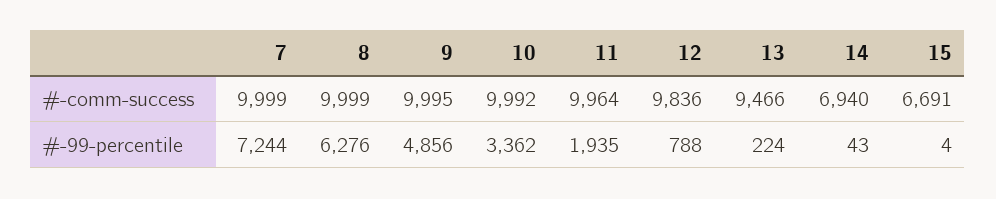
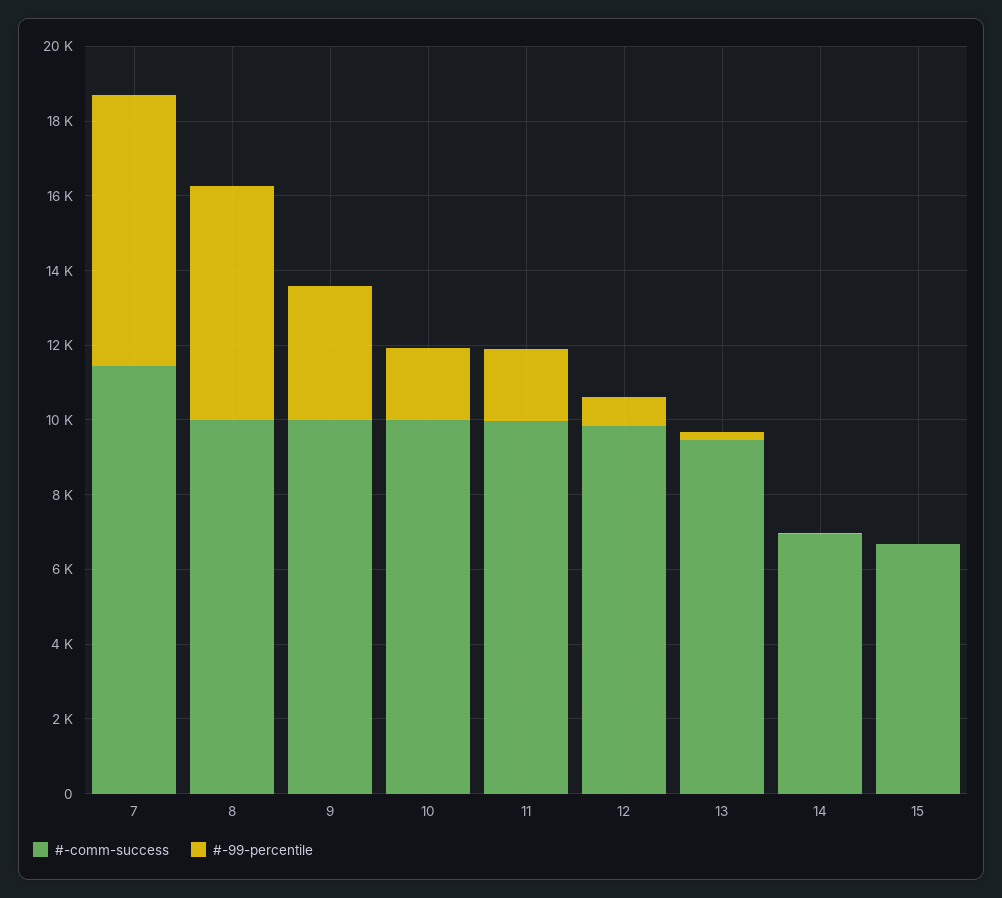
  {
    "#-comm-success": {
-     "7": 9999,
+     "7": 11500,
      "8": 9999,
      "9": 9995,
      "10": 9992,
      "11": 9964,
      "12": 9836,
      "13": 9466,
      "14": 6940,
      "15": 6691
    },
    "#-99-percentile": {
      "7": 7244,
      "8": 6276,
-     "9": 4856,
+     "9": 3500,
-     "10": 3362,
+     "10": 2000,
      "11": 1935,
      "12": 788,
      "13": 224,
      "14": 43,
      "15": 4
    }
  }

